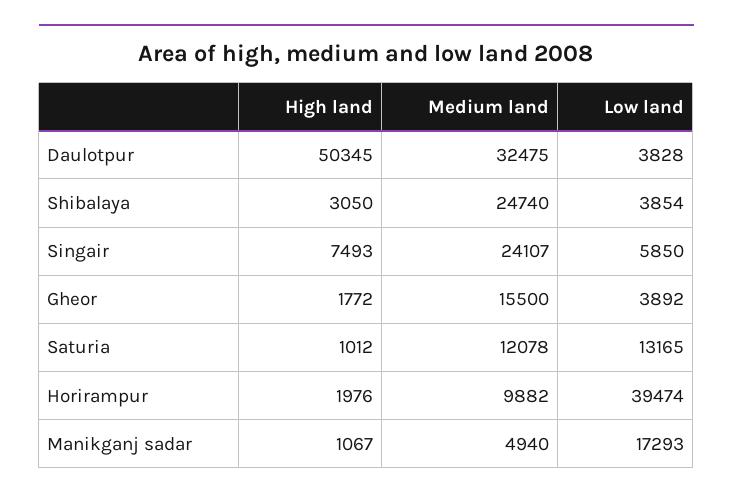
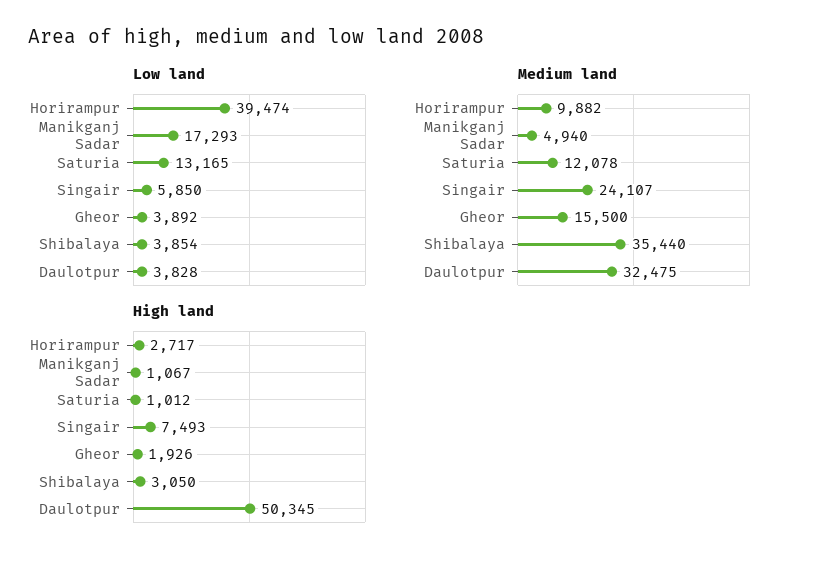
  {
    "High land": {
      "Daulotpur": 50345,
      "Shibalaya": 3050,
      "Singair": 7493,
-     "Gheor": 1772,
+     "Gheor": 1926,
      "Saturia": 1012,
-     "Horirampur": 1976,
+     "Horirampur": 2717,
      "Manikganj sadar": 1067
    },
    "Medium land": {
      "Daulotpur": 32475,
-     "Shibalaya": 24740,
+     "Shibalaya": 35440,
      "Singair": 24107,
      "Gheor": 15500,
      "Saturia": 12078,
      "Horirampur": 9882,
      "Manikganj sadar": 4940
    },
    "Low land": {
      "Daulotpur": 3828,
      "Shibalaya": 3854,
      "Singair": 5850,
      "Gheor": 3892,
      "Saturia": 13165,
      "Horirampur": 39474,
      "Manikganj sadar": 17293
    }
  }

